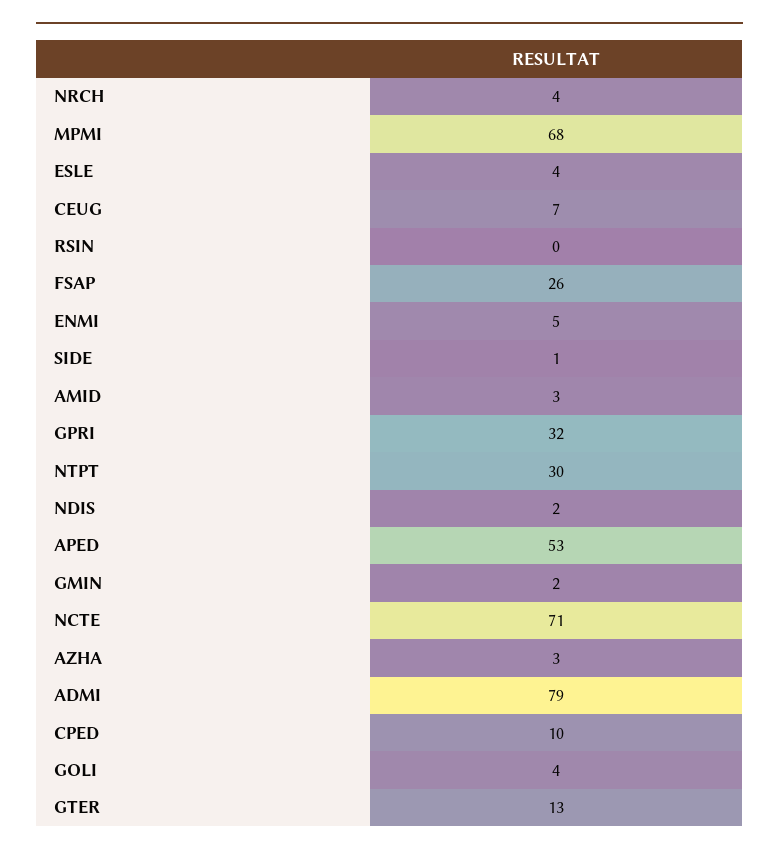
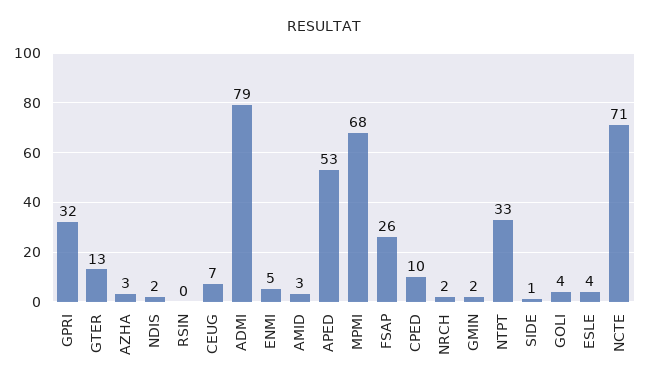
  {
-   "NRCH": 4,
+   "NRCH": 2,
    "MPMI": 68,
    "ESLE": 4,
    "CEUG": 7,
    "RSIN": 0,
    "FSAP": 26,
    "ENMI": 5,
    "SIDE": 1,
    "AMID": 3,
    "GPRI": 32,
-   "NTPT": 30,
+   "NTPT": 33,
    "NDIS": 2,
    "APED": 53,
    "GMIN": 2,
    "NCTE": 71,
    "AZHA": 3,
    "ADMI": 79,
    "CPED": 10,
    "GOLI": 4,
    "GTER": 13
  }

